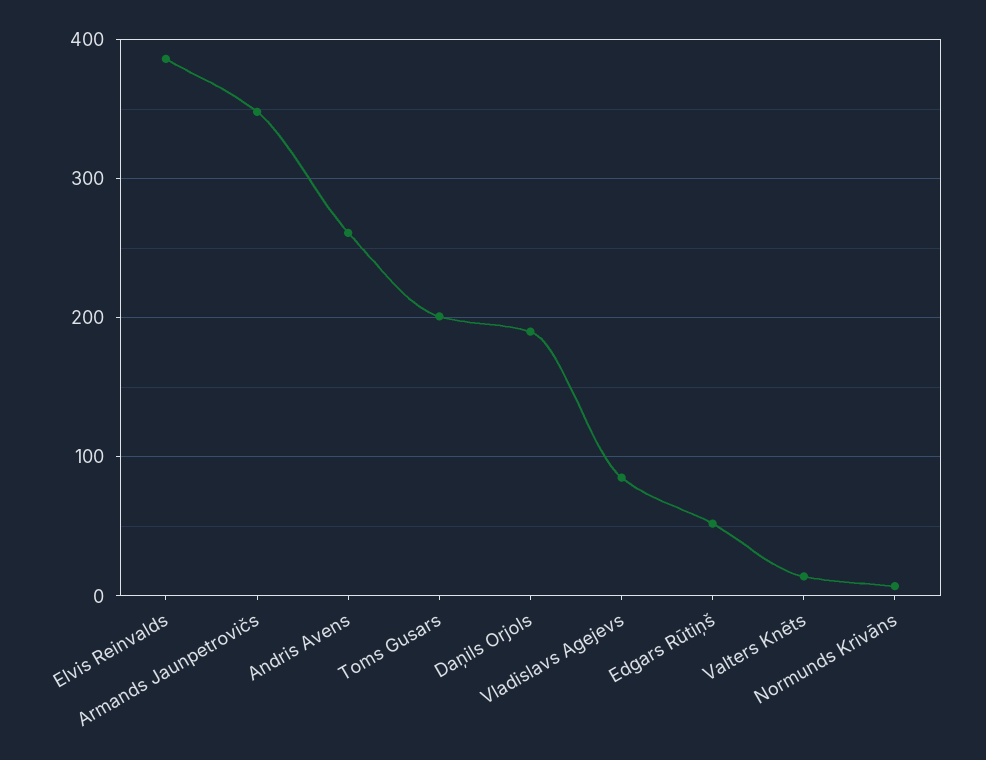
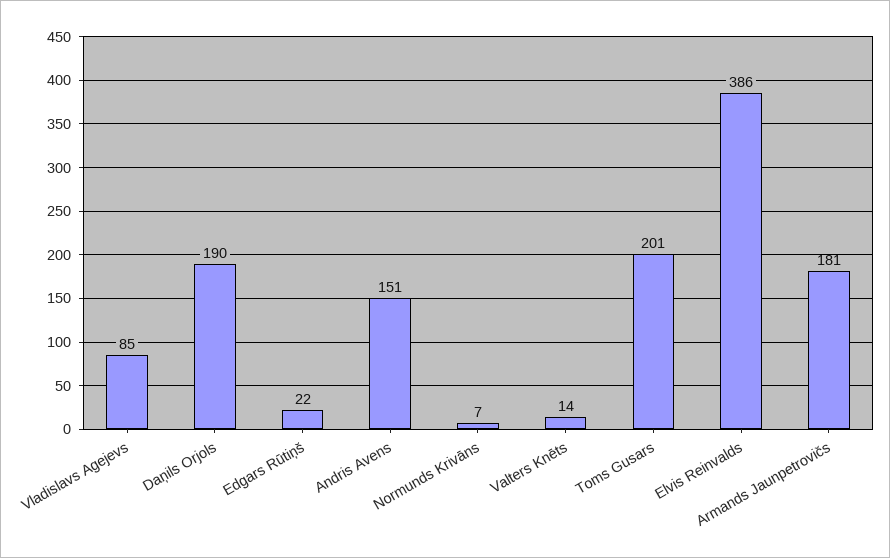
  {
    "Elvis Reinvalds": 386,
-   "Armands Jaunpetrovičs": 350,
+   "Armands Jaunpetrovičs": 181,
-   "Andris Avens": 260,
+   "Andris Avens": 151,
    "Toms Gusars": 201,
    "Daņils Orjols": 190,
    "Vladislavs Agejevs": 85,
-   "Edgars Rūtiņš": 50,
+   "Edgars Rūtiņš": 22,
    "Valters Knēts": 14,
    "Normunds Krivāns": 7
  }

